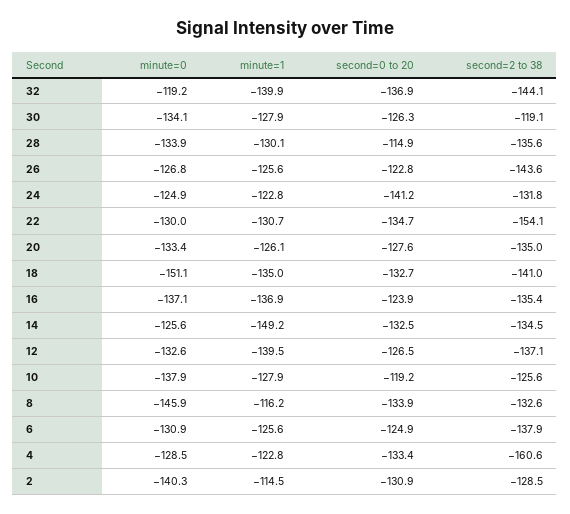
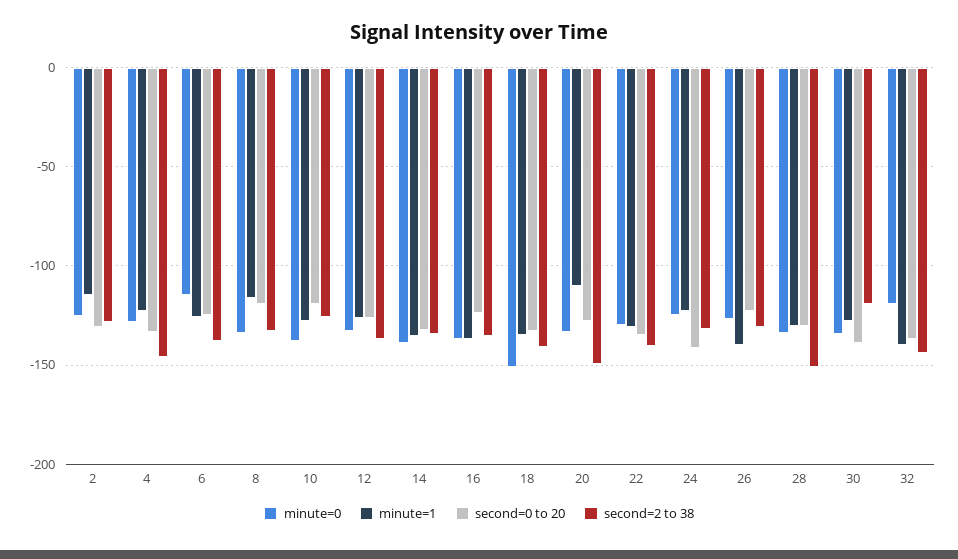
  {
    "minute=0": {
      "32": -119.2,
      "30": -134.1,
      "28": -133.9,
      "26": -126.8,
      "24": -124.9,
      "22": -130,
      "20": -133.4,
      "18": -151.1,
      "16": -137.1,
-     "14": -125.6,
+     "14": -140,
      "12": -132.6,
      "10": -137.9,
-     "8": -145.9,
+     "8": -135,
-     "6": -130.9,
+     "6": -115,
      "4": -128.5,
-     "2": -140.3
+     "2": -125
    },
    "minute=1": {
      "32": -139.9,
      "30": -127.9,
      "28": -130.1,
-     "26": -125.6,
+     "26": -140,
      "24": -122.8,
      "22": -130.7,
-     "20": -126.1,
+     "20": -110,
      "18": -135,
      "16": -136.9,
-     "14": -149.2,
+     "14": -135,
-     "12": -139.5,
+     "12": -125,
      "10": -127.9,
      "8": -116.2,
      "6": -125.6,
      "4": -122.8,
      "2": -114.5
    },
    "second=0 to 20": {
      "32": -136.9,
-     "30": -126.3,
+     "30": -140,
-     "28": -114.9,
+     "28": -130,
      "26": -122.8,
      "24": -141.2,
      "22": -134.7,
      "20": -127.6,
      "18": -132.7,
      "16": -123.9,
      "14": -132.5,
      "12": -126.5,
      "10": -119.2,
-     "8": -133.9,
+     "8": -120,
      "6": -124.9,
      "4": -133.4,
      "2": -130.9
    },
    "second=2 to 38": {
      "32": -144.1,
      "30": -119.1,
-     "28": -135.6,
+     "28": -150,
-     "26": -143.6,
+     "26": -130,
      "24": -131.8,
-     "22": -154.1,
+     "22": -140,
-     "20": -135,
+     "20": -150,
      "18": -141,
      "16": -135.4,
      "14": -134.5,
      "12": -137.1,
      "10": -125.6,
      "8": -132.6,
      "6": -137.9,
-     "4": -160.6,
+     "4": -145,
      "2": -128.5
    }
  }

